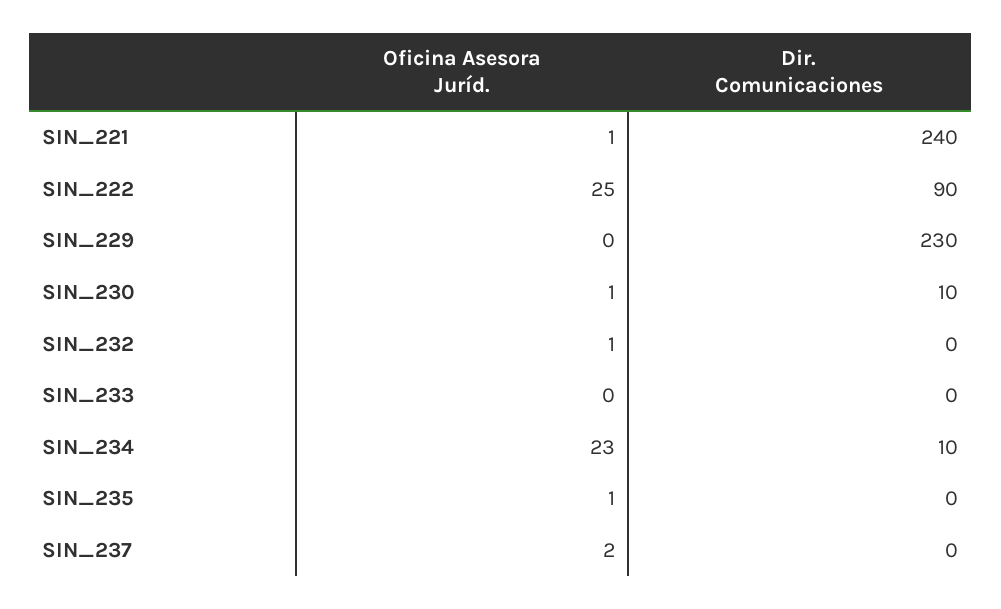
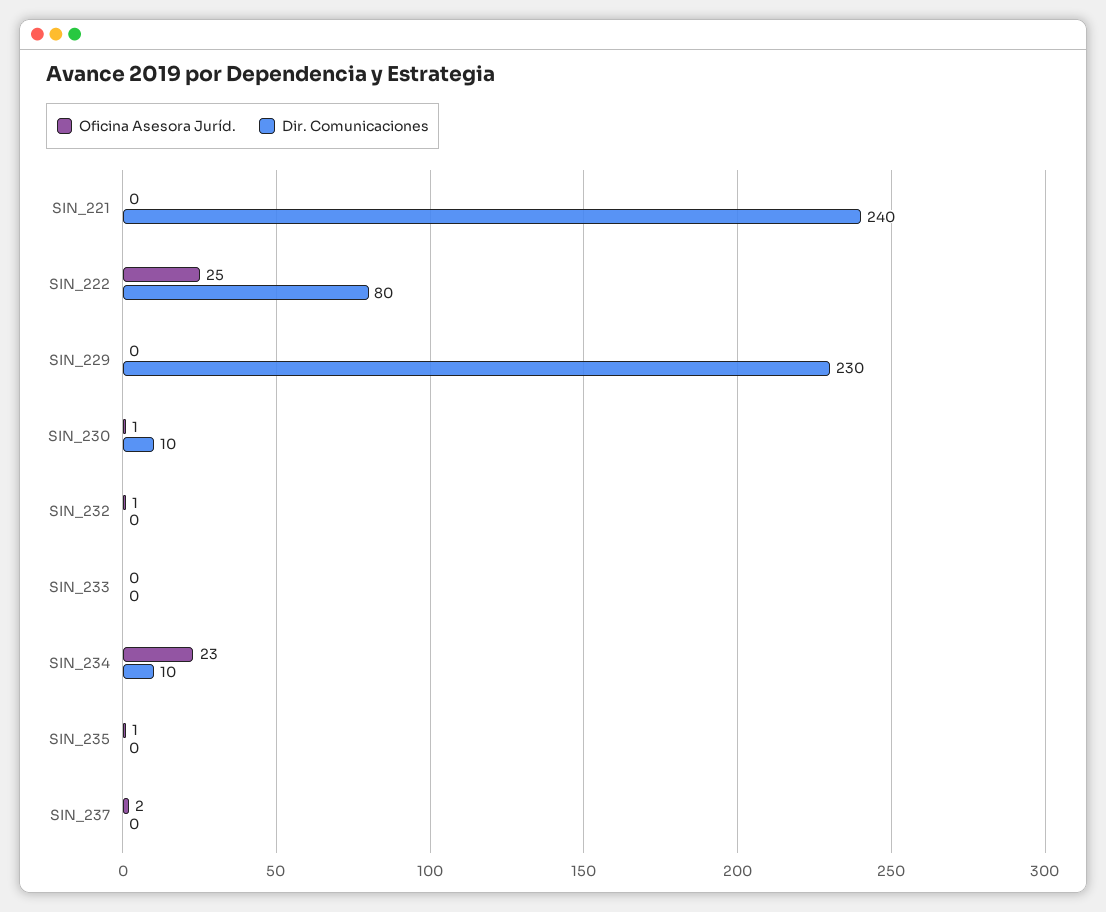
  {
    "Oficina Asesora Juríd.": {
-     "SIN_221": 1,
+     "SIN_221": 0,
      "SIN_222": 25,
      "SIN_229": 0,
      "SIN_230": 1,
      "SIN_232": 1,
      "SIN_233": 0,
      "SIN_234": 23,
      "SIN_235": 1,
      "SIN_237": 2
    },
    "Dir. Comunicaciones": {
      "SIN_221": 240,
-     "SIN_222": 90,
+     "SIN_222": 80,
      "SIN_229": 230,
      "SIN_230": 10,
      "SIN_232": 0,
      "SIN_233": 0,
      "SIN_234": 10,
      "SIN_235": 0,
      "SIN_237": 0
    }
  }

